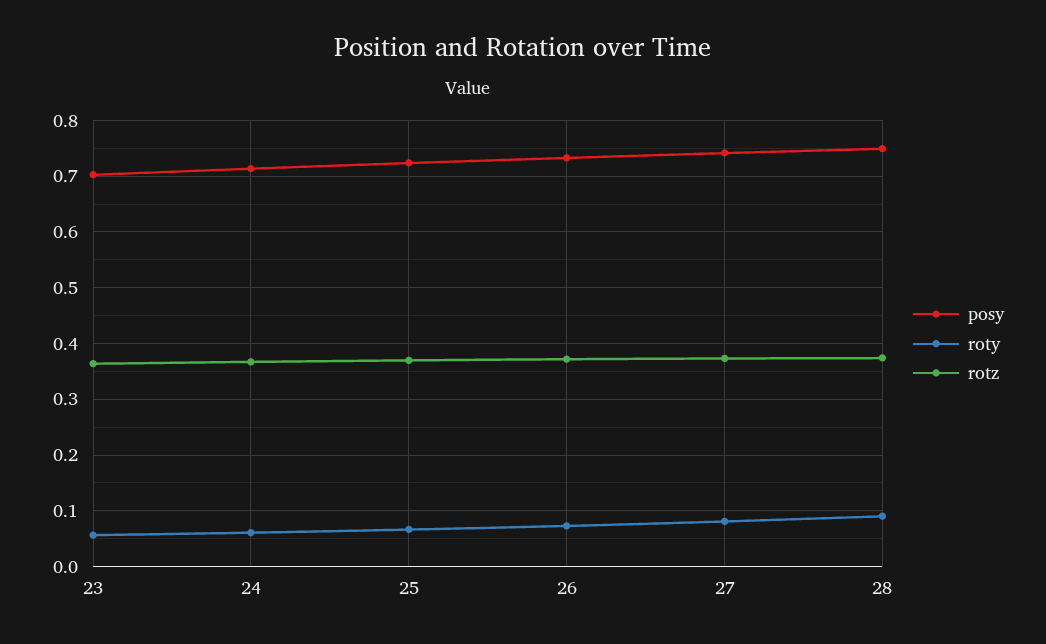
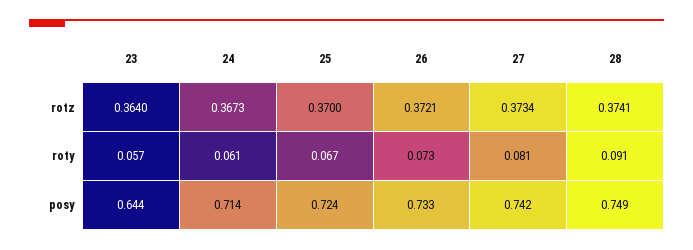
  {
    "posy": {
-     "23": 0.7,
+     "23": 0.644,
      "24": 0.714,
      "25": 0.724,
      "26": 0.733,
      "27": 0.742,
      "28": 0.749
    },
    "roty": {
      "23": 0.057,
      "24": 0.061,
      "25": 0.067,
      "26": 0.073,
      "27": 0.081,
      "28": 0.091
    },
    "rotz": {
      "23": 0.364,
      "24": 0.3673,
      "25": 0.37,
      "26": 0.3721,
      "27": 0.3734,
      "28": 0.3741
    }
  }

